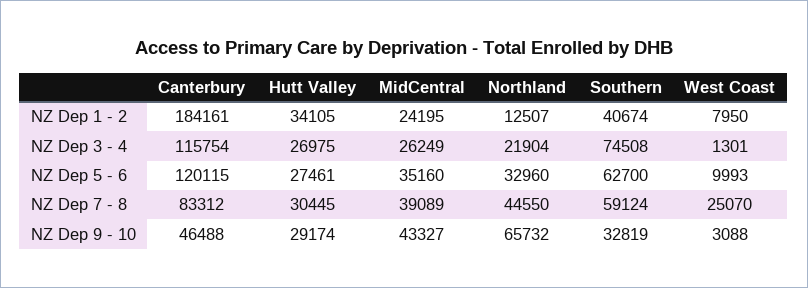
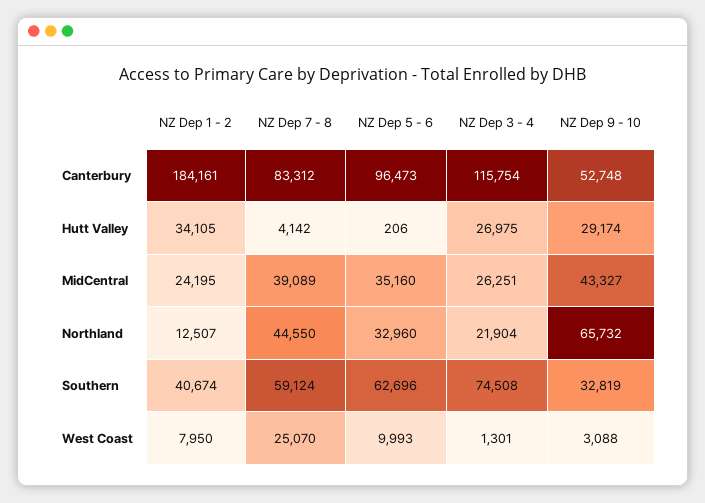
  {
    "Canterbury": {
      "NZ Dep 1 - 2": 184161,
      "NZ Dep 3 - 4": 115754,
-     "NZ Dep 5 - 6": 120115,
+     "NZ Dep 5 - 6": 96473,
      "NZ Dep 7 - 8": 83312,
-     "NZ Dep 9 - 10": 46488
+     "NZ Dep 9 - 10": 52748
    },
    "Hutt Valley": {
      "NZ Dep 1 - 2": 34105,
      "NZ Dep 3 - 4": 26975,
-     "NZ Dep 5 - 6": 27461,
+     "NZ Dep 5 - 6": 206,
-     "NZ Dep 7 - 8": 30445,
+     "NZ Dep 7 - 8": 4142,
      "NZ Dep 9 - 10": 29174
    },
    "MidCentral": {
      "NZ Dep 1 - 2": 24195,
-     "NZ Dep 3 - 4": 26249,
+     "NZ Dep 3 - 4": 26251,
      "NZ Dep 5 - 6": 35160,
      "NZ Dep 7 - 8": 39089,
      "NZ Dep 9 - 10": 43327
    },
    "Northland": {
      "NZ Dep 1 - 2": 12507,
      "NZ Dep 3 - 4": 21904,
      "NZ Dep 5 - 6": 32960,
      "NZ Dep 7 - 8": 44550,
      "NZ Dep 9 - 10": 65732
    },
    "Southern": {
      "NZ Dep 1 - 2": 40674,
      "NZ Dep 3 - 4": 74508,
-     "NZ Dep 5 - 6": 62700,
+     "NZ Dep 5 - 6": 62696,
      "NZ Dep 7 - 8": 59124,
      "NZ Dep 9 - 10": 32819
    },
    "West Coast": {
      "NZ Dep 1 - 2": 7950,
      "NZ Dep 3 - 4": 1301,
      "NZ Dep 5 - 6": 9993,
      "NZ Dep 7 - 8": 25070,
      "NZ Dep 9 - 10": 3088
    }
  }

